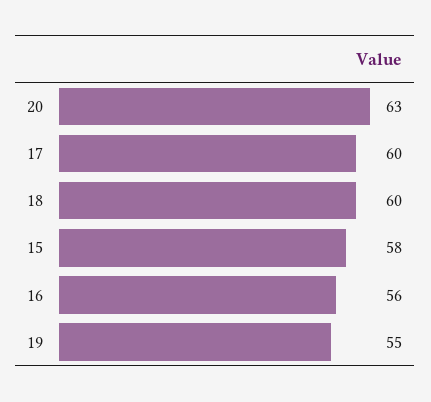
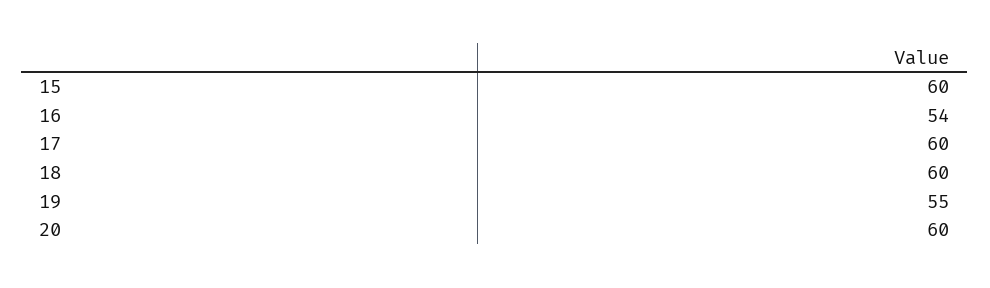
  {
-   "20": 63,
+   "20": 60,
    "17": 60,
    "18": 60,
-   "15": 58,
+   "15": 60,
-   "16": 56,
+   "16": 54,
    "19": 55
  }

